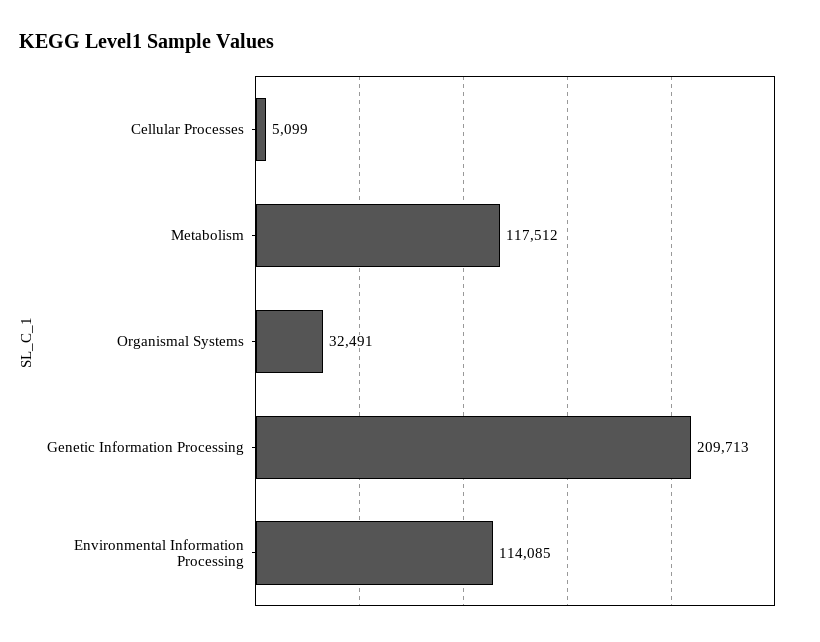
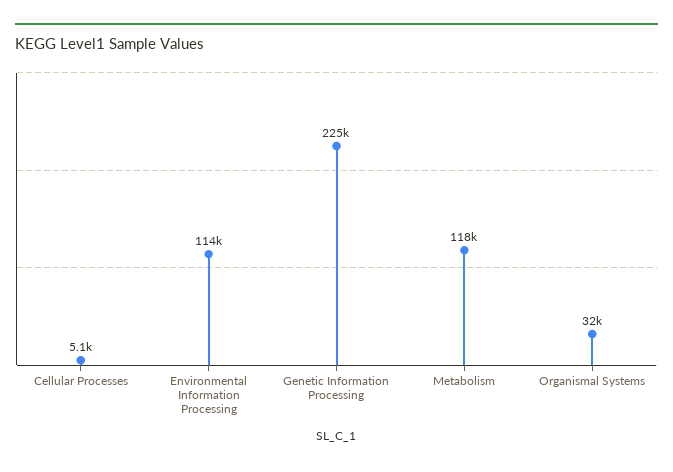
  {
    "Cellular Processes": 5099,
    "Metabolism": 117512,
    "Organismal Systems": 32491,
-   "Genetic Information Processing": 209713,
+   "Genetic Information Processing": 225000,
    "Environmental Information Processing": 114085
  }

